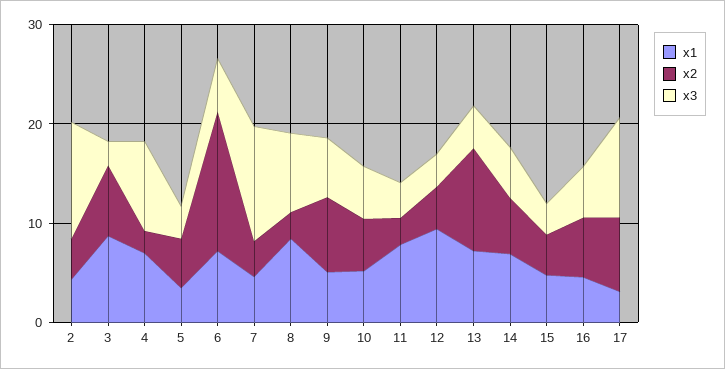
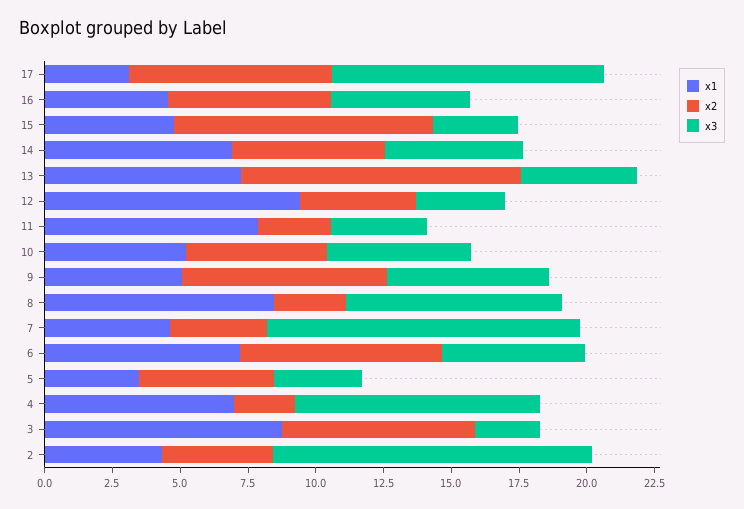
  {
    "x1": {
      "2": 4.5,
      "3": 8.5,
      "4": 7,
      "5": 3.5,
      "6": 7,
      "7": 4.5,
      "8": 8.5,
      "9": 5,
      "10": 5,
      "11": 8,
      "12": 9.5,
      "13": 7,
      "14": 7,
      "15": 5,
      "16": 4.5,
      "17": 3
    },
    "x2": {
      "2": 4,
      "3": 7,
      "4": 2.5,
      "5": 5,
-     "6": 14,
+     "6": 7.5,
      "7": 3.5,
      "8": 2.5,
      "9": 7.5,
      "10": 5,
      "11": 2.5,
      "12": 4.5,
      "13": 10.5,
      "14": 5.5,
-     "15": 4,
+     "15": 9.5,
      "16": 6,
      "17": 7.5
    },
    "x3": {
      "2": 12,
      "3": 2.5,
      "4": 9,
      "5": 3,
      "6": 5.5,
      "7": 11.5,
      "8": 8,
      "9": 6,
      "10": 5.5,
      "11": 3.5,
      "12": 3.5,
      "13": 4.5,
      "14": 5,
      "15": 3,
      "16": 5,
      "17": 10
    }
  }

